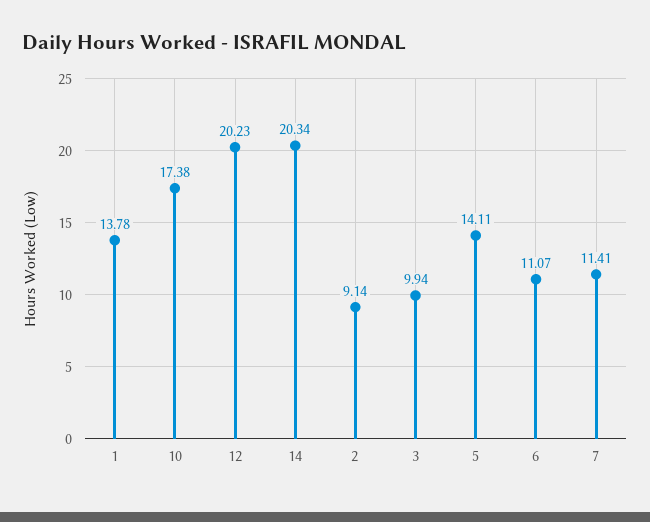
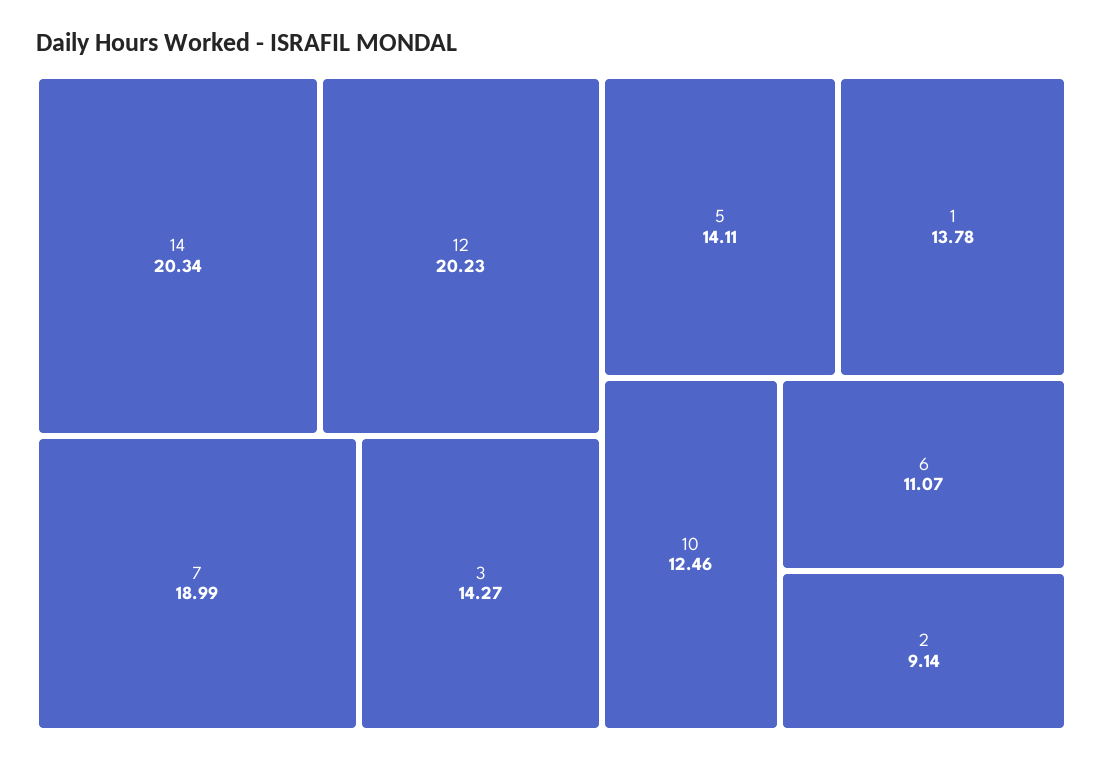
  {
    "1": 13.78,
-   "10": 17.38,
+   "10": 12.46,
    "12": 20.23,
    "14": 20.34,
    "2": 9.14,
-   "3": 9.94,
+   "3": 14.27,
    "5": 14.11,
    "6": 11.07,
-   "7": 11.41
+   "7": 18.99
  }

